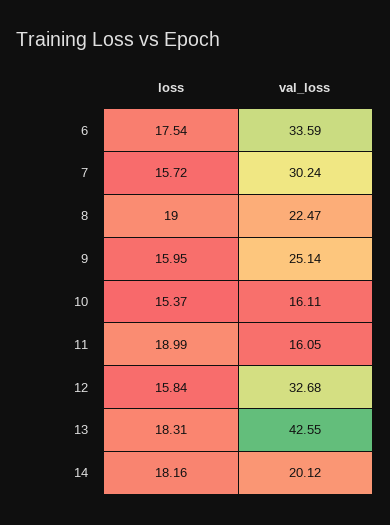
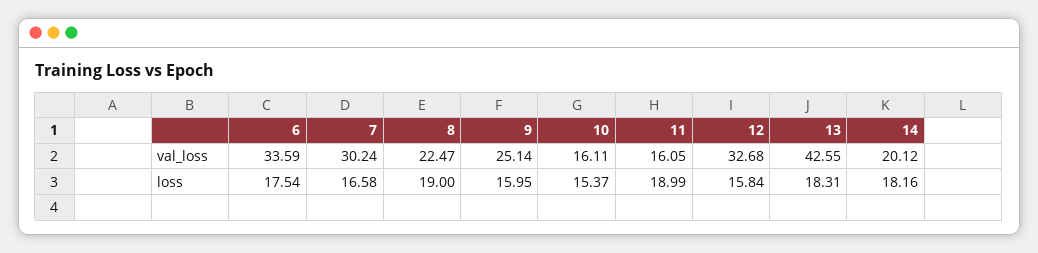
  {
    "loss": {
      "6": 17.54,
-     "7": 15.72,
+     "7": 16.58,
      "8": 19,
      "9": 15.95,
      "10": 15.37,
      "11": 18.99,
      "12": 15.84,
      "13": 18.31,
      "14": 18.16
    },
    "val_loss": {
      "6": 33.59,
      "7": 30.24,
      "8": 22.47,
      "9": 25.14,
      "10": 16.11,
      "11": 16.05,
      "12": 32.68,
      "13": 42.55,
      "14": 20.12
    }
  }

